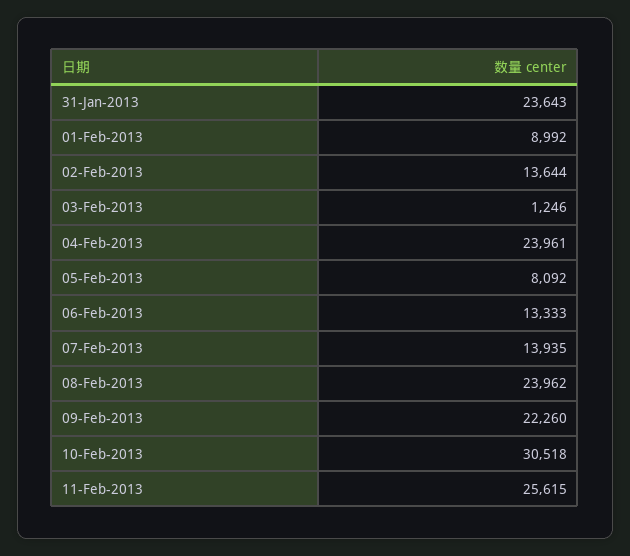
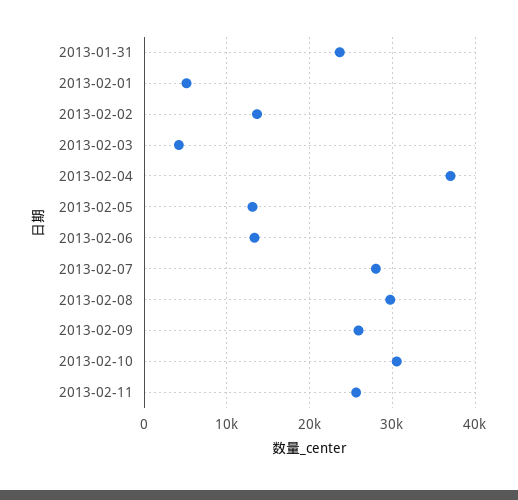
  {
    "31-Jan-2013": 23643,
-   "01-Feb-2013": 8992,
+   "01-Feb-2013": 5000,
    "02-Feb-2013": 13644,
-   "03-Feb-2013": 1246,
+   "03-Feb-2013": 4000,
-   "04-Feb-2013": 23961,
+   "04-Feb-2013": 37000,
-   "05-Feb-2013": 8092,
+   "05-Feb-2013": 13000,
    "06-Feb-2013": 13333,
-   "07-Feb-2013": 13935,
+   "07-Feb-2013": 28000,
-   "08-Feb-2013": 23962,
+   "08-Feb-2013": 30000,
-   "09-Feb-2013": 22260,
+   "09-Feb-2013": 26000,
    "10-Feb-2013": 30518,
    "11-Feb-2013": 25615
  }

